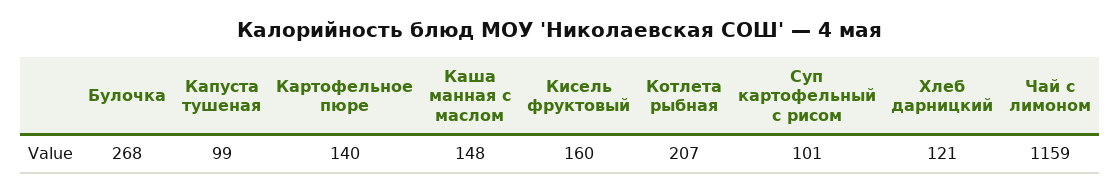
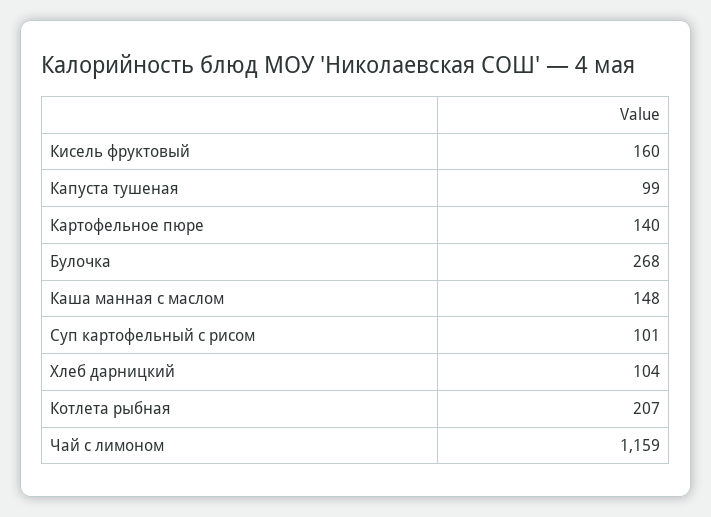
  {
    "Булочка": 268,
    "Капуста тушеная": 99,
    "Картофельное пюре": 140,
    "Каша манная с маслом": 148,
    "Кисель фруктовый": 160,
    "Котлета рыбная": 207,
    "Суп картофельный с рисом": 101,
-   "Хлеб дарницкий": 121,
+   "Хлеб дарницкий": 104,
    "Чай с лимоном": 1159
  }

